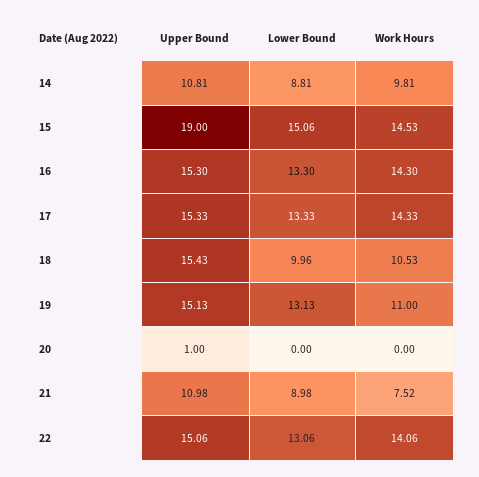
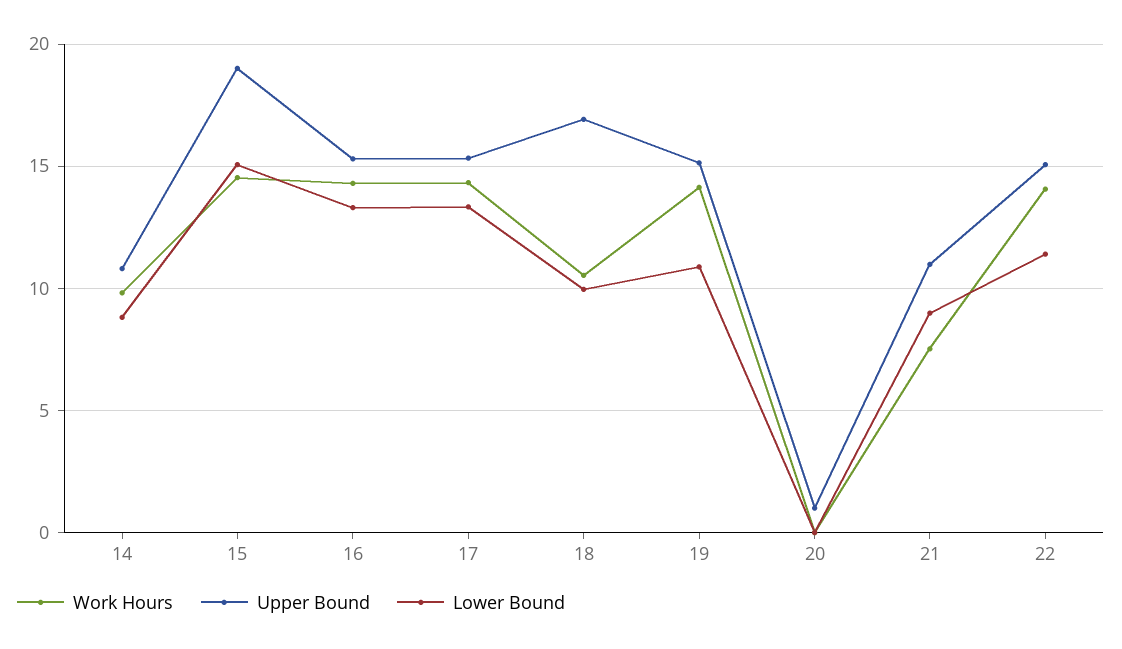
  {
    "Upper Bound": {
      "14": 10.81,
      "15": 19,
      "16": 15.3,
      "17": 15.33,
-     "18": 15.43,
+     "18": 17,
      "19": 15.13,
      "20": 1,
      "21": 10.98,
      "22": 15.06
    },
    "Lower Bound": {
      "14": 8.81,
      "15": 15.06,
      "16": 13.3,
      "17": 13.33,
      "18": 9.96,
-     "19": 13.13,
+     "19": 11,
      "20": 0,
      "21": 8.98,
-     "22": 13.06
+     "22": 11.5
    },
    "Work Hours": {
      "14": 9.81,
      "15": 14.53,
      "16": 14.3,
      "17": 14.33,
      "18": 10.53,
-     "19": 11,
+     "19": 14,
      "20": 0,
      "21": 7.52,
      "22": 14.06
    }
  }

